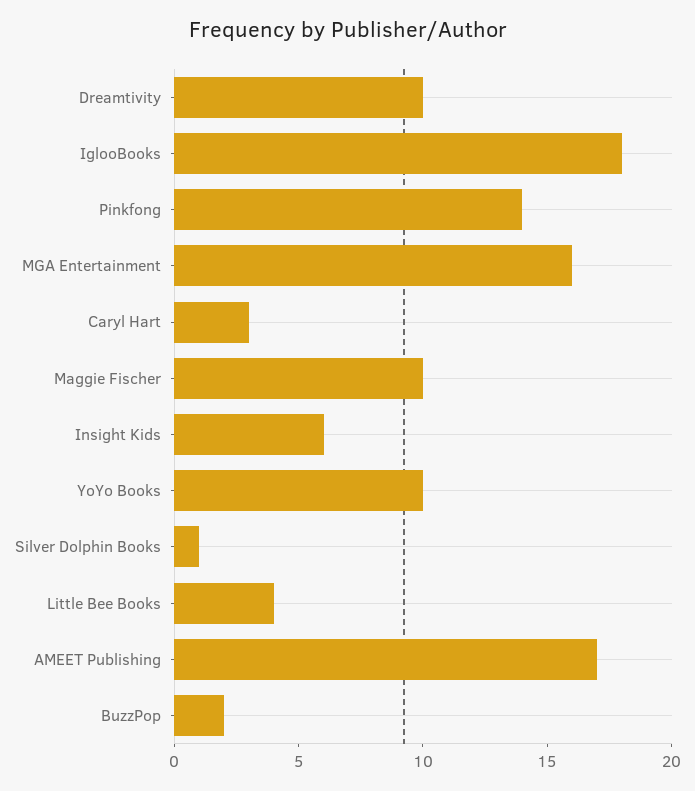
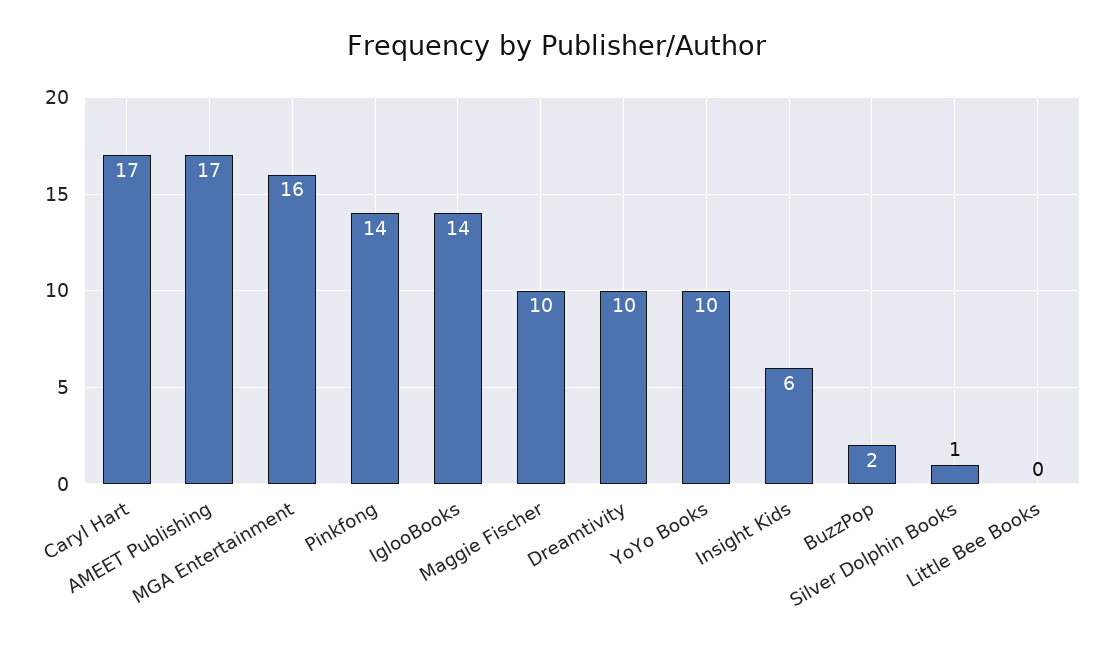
  {
    "Dreamtivity": 10,
-   "IglooBooks": 18,
+   "IglooBooks": 14,
    "Pinkfong": 14,
    "MGA Entertainment": 16,
-   "Caryl Hart": 3,
+   "Caryl Hart": 17,
    "Maggie Fischer": 10,
    "Insight Kids": 6,
    "YoYo Books": 10,
    "Silver Dolphin Books": 1,
-   "Little Bee Books": 4,
+   "Little Bee Books": 0,
    "AMEET Publishing": 17,
    "BuzzPop": 2
  }

